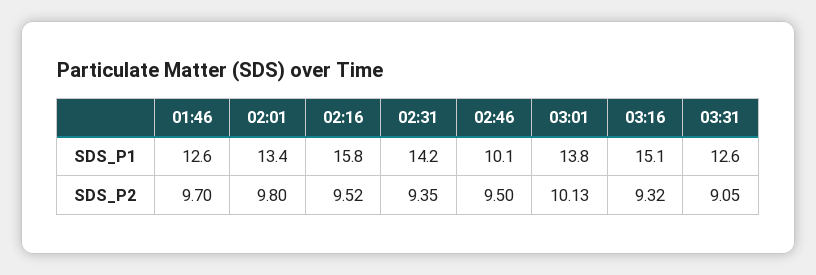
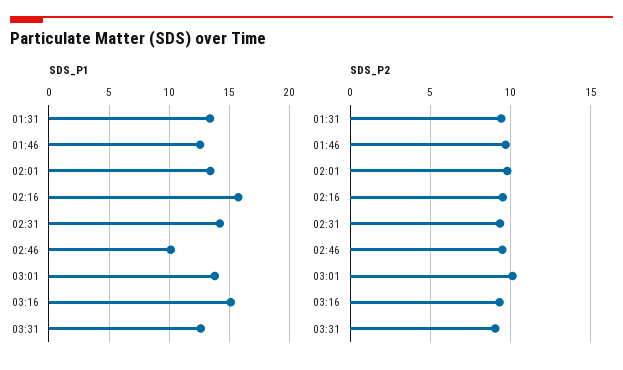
  {
    "SDS_P1": {
      "01:46": 12.6,
      "02:01": 13.4,
      "02:16": 15.8,
      "02:31": 14.2,
      "02:46": 10.1,
      "03:01": 13.8,
      "03:16": 15.1,
-     "03:31": 12.6
+     "03:31": 12.6,
+     "01:31": 13.5
    },
    "SDS_P2": {
      "01:46": 9.7,
      "02:01": 9.8,
      "02:16": 9.52,
      "02:31": 9.35,
      "02:46": 9.5,
      "03:01": 10.13,
      "03:16": 9.32,
-     "03:31": 9.05
+     "03:31": 9.05,
+     "01:31": 9.5
    }
  }

